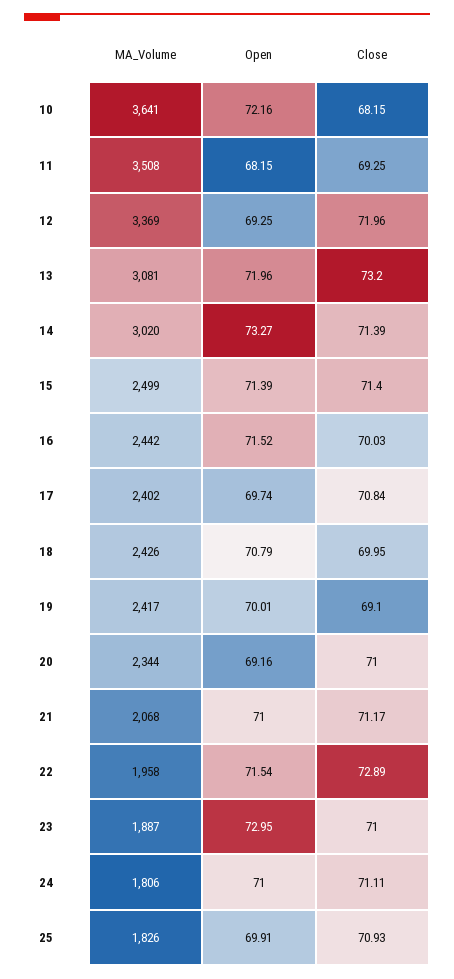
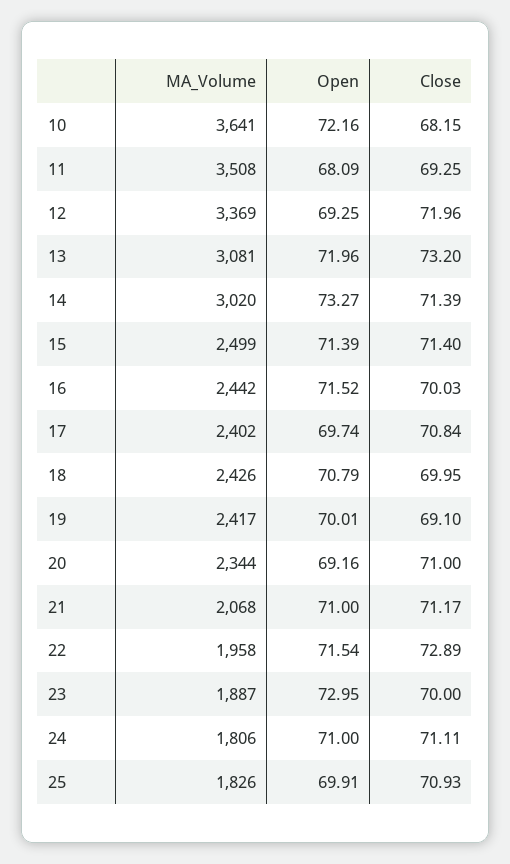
  {
    "MA_Volume": {
      "10": 3641,
      "11": 3508,
      "12": 3369,
      "13": 3081,
      "14": 3020,
      "15": 2499,
      "16": 2442,
      "17": 2402,
      "18": 2426,
      "19": 2417,
      "20": 2344,
      "21": 2068,
      "22": 1958,
      "23": 1887,
      "24": 1806,
      "25": 1826
    },
    "Open": {
      "10": 72.16,
-     "11": 68.15,
+     "11": 68.09,
      "12": 69.25,
      "13": 71.96,
      "14": 73.27,
      "15": 71.39,
      "16": 71.52,
      "17": 69.74,
      "18": 70.79,
      "19": 70.01,
      "20": 69.16,
      "21": 71,
      "22": 71.54,
      "23": 72.95,
      "24": 71,
      "25": 69.91
    },
    "Close": {
      "10": 68.15,
      "11": 69.25,
      "12": 71.96,
      "13": 73.2,
      "14": 71.39,
      "15": 71.4,
      "16": 70.03,
      "17": 70.84,
      "18": 69.95,
      "19": 69.1,
      "20": 71,
      "21": 71.17,
      "22": 72.89,
-     "23": 71,
+     "23": 70,
      "24": 71.11,
      "25": 70.93
    }
  }

